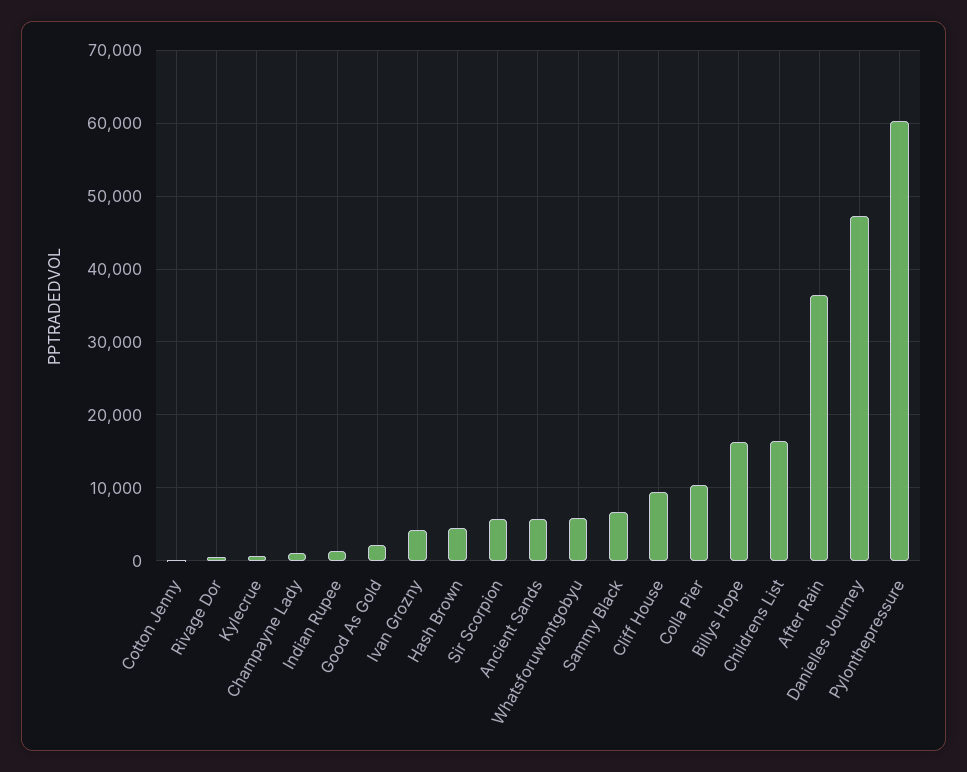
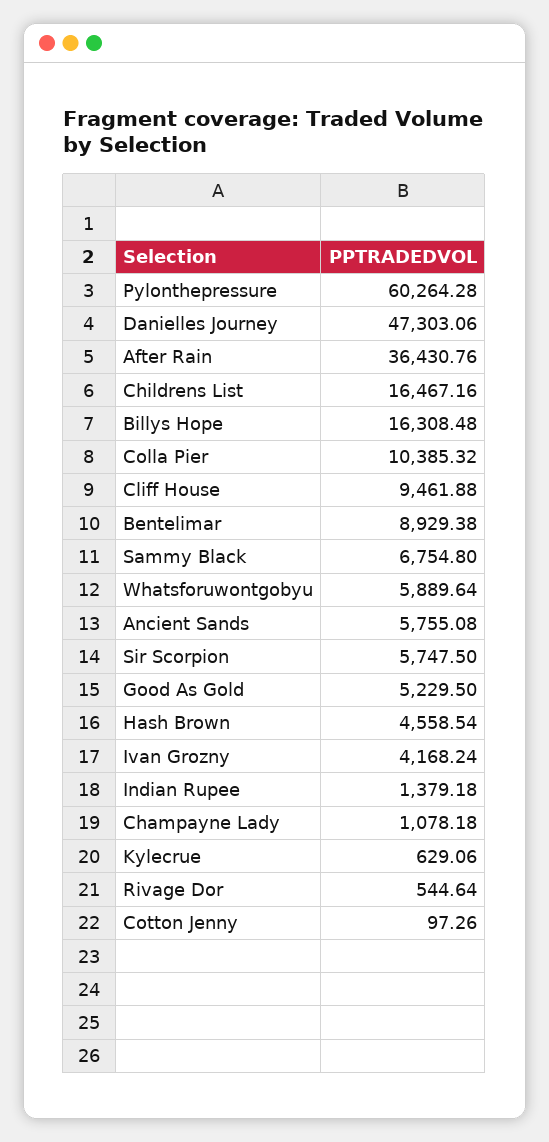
  {
    "Cotton Jenny": 97.26,
    "Rivage Dor": 544.64,
    "Kylecrue": 629.06,
    "Champayne Lady": 1078.18,
    "Indian Rupee": 1379.18,
-   "Good As Gold": 2000,
+   "Good As Gold": 5229.5,
    "Ivan Grozny": 4168.24,
    "Hash Brown": 4558.54,
    "Sir Scorpion": 5747.5,
    "Ancient Sands": 5755.08,
    "Whatsforuwontgobyu": 5889.64,
    "Sammy Black": 6754.8,
    "Cliff House": 9461.88,
    "Colla Pier": 10385.32,
    "Billys Hope": 16308.48,
    "Childrens List": 16467.16,
    "After Rain": 36430.76,
    "Danielles Journey": 47303.06,
-   "Pylonthepressure": 60264.28
+   "Pylonthepressure": 60264.28,
+   "Bentelimar": 8929.38
  }

